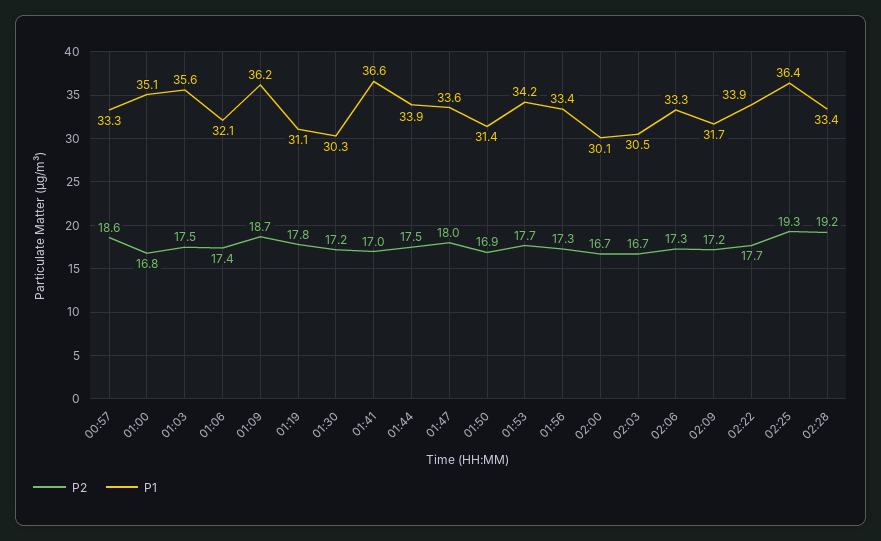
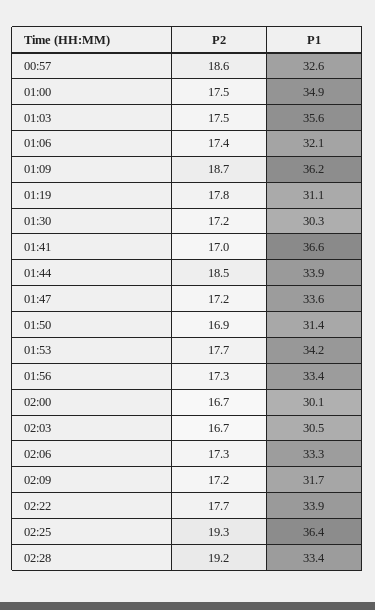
  {
    "P2": {
      "00:57": 18.6,
-     "01:00": 16.8,
+     "01:00": 17.5,
      "01:03": 17.5,
      "01:06": 17.4,
      "01:09": 18.7,
      "01:19": 17.8,
      "01:30": 17.2,
      "01:41": 17,
-     "01:44": 17.5,
+     "01:44": 18.5,
-     "01:47": 18,
+     "01:47": 17.2,
      "01:50": 16.9,
      "01:53": 17.7,
      "01:56": 17.3,
      "02:00": 16.7,
      "02:03": 16.7,
      "02:06": 17.3,
      "02:09": 17.2,
      "02:22": 17.7,
      "02:25": 19.3,
      "02:28": 19.2
    },
    "P1": {
-     "00:57": 33.3,
+     "00:57": 32.6,
-     "01:00": 35.1,
+     "01:00": 34.9,
      "01:03": 35.6,
      "01:06": 32.1,
      "01:09": 36.2,
      "01:19": 31.1,
      "01:30": 30.3,
      "01:41": 36.6,
      "01:44": 33.9,
      "01:47": 33.6,
      "01:50": 31.4,
      "01:53": 34.2,
      "01:56": 33.4,
      "02:00": 30.1,
      "02:03": 30.5,
      "02:06": 33.3,
      "02:09": 31.7,
      "02:22": 33.9,
      "02:25": 36.4,
      "02:28": 33.4
    }
  }

